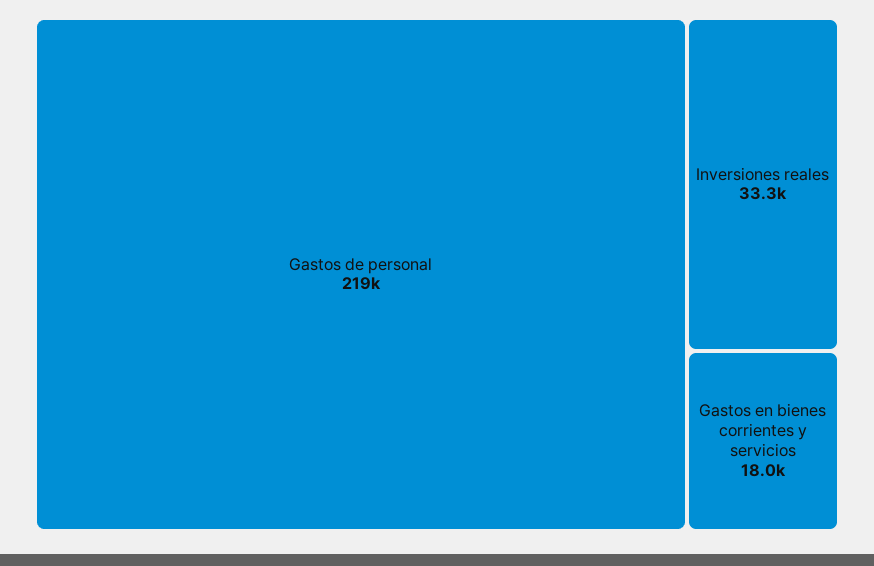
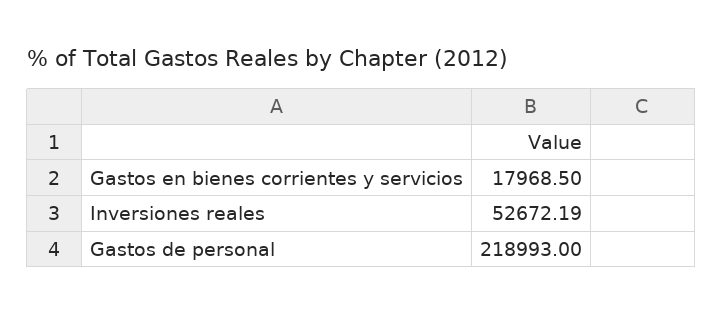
  {
    "Gastos de personal": 218993,
-   "Inversiones reales": 33300,
+   "Inversiones reales": 52672.19,
    "Gastos en bienes corrientes y servicios": 17968.5
  }

